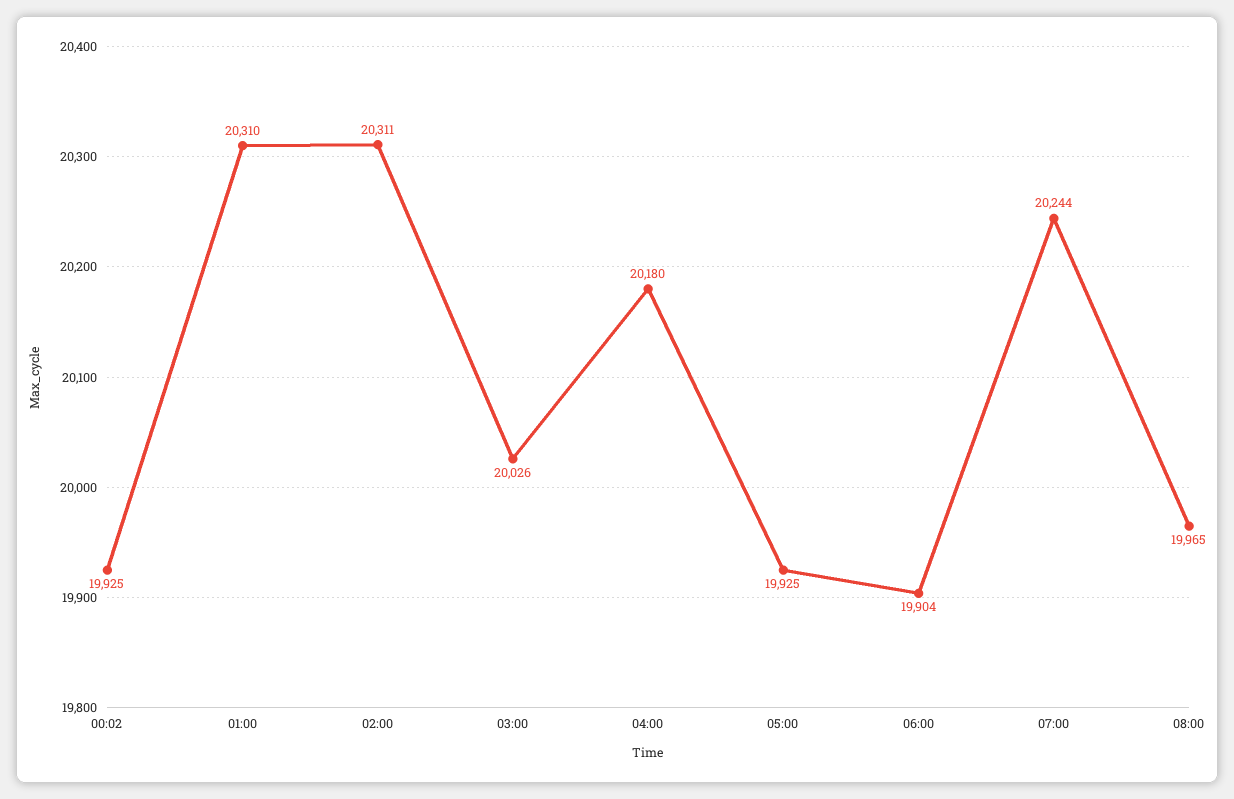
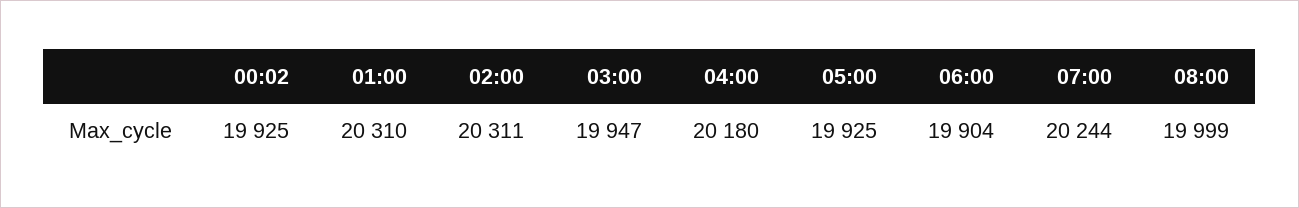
  {
    "00:02": 19925,
    "01:00": 20310,
    "02:00": 20311,
-   "03:00": 20026,
+   "03:00": 19947,
    "04:00": 20180,
    "05:00": 19925,
    "06:00": 19904,
    "07:00": 20244,
-   "08:00": 19965
+   "08:00": 19999
  }

